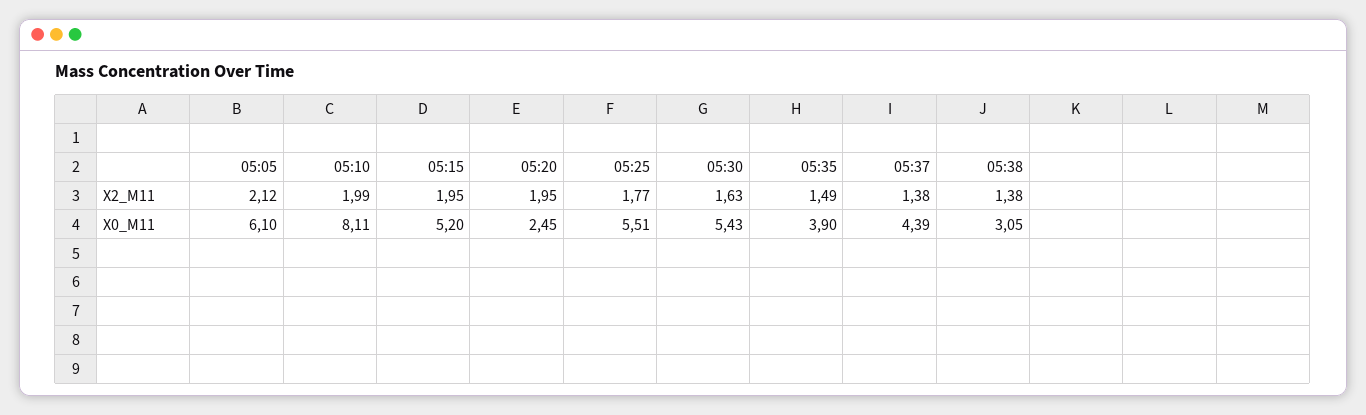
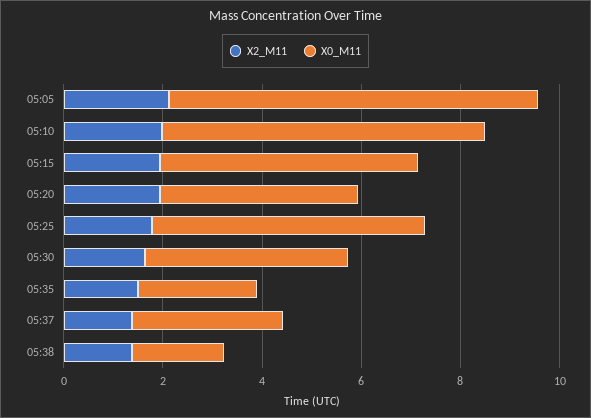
  {
    "X2_M11": {
      "05:05": 2.12,
      "05:10": 1.99,
      "05:15": 1.95,
      "05:20": 1.95,
      "05:25": 1.77,
      "05:30": 1.63,
      "05:35": 1.49,
      "05:37": 1.38,
      "05:38": 1.38
    },
    "X0_M11": {
-     "05:05": 6.1,
+     "05:05": 7.5,
-     "05:10": 8.11,
+     "05:10": 6.5,
      "05:15": 5.2,
-     "05:20": 2.45,
+     "05:20": 4,
      "05:25": 5.51,
-     "05:30": 5.43,
+     "05:30": 4,
-     "05:35": 3.9,
+     "05:35": 2.5,
-     "05:37": 4.39,
+     "05:37": 3,
-     "05:38": 3.05
+     "05:38": 2
    }
  }

